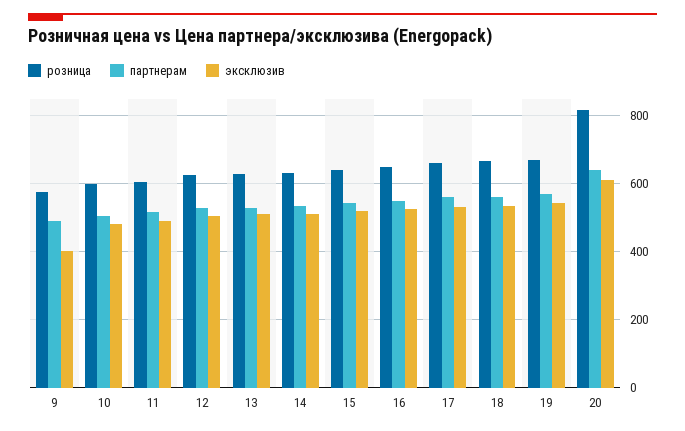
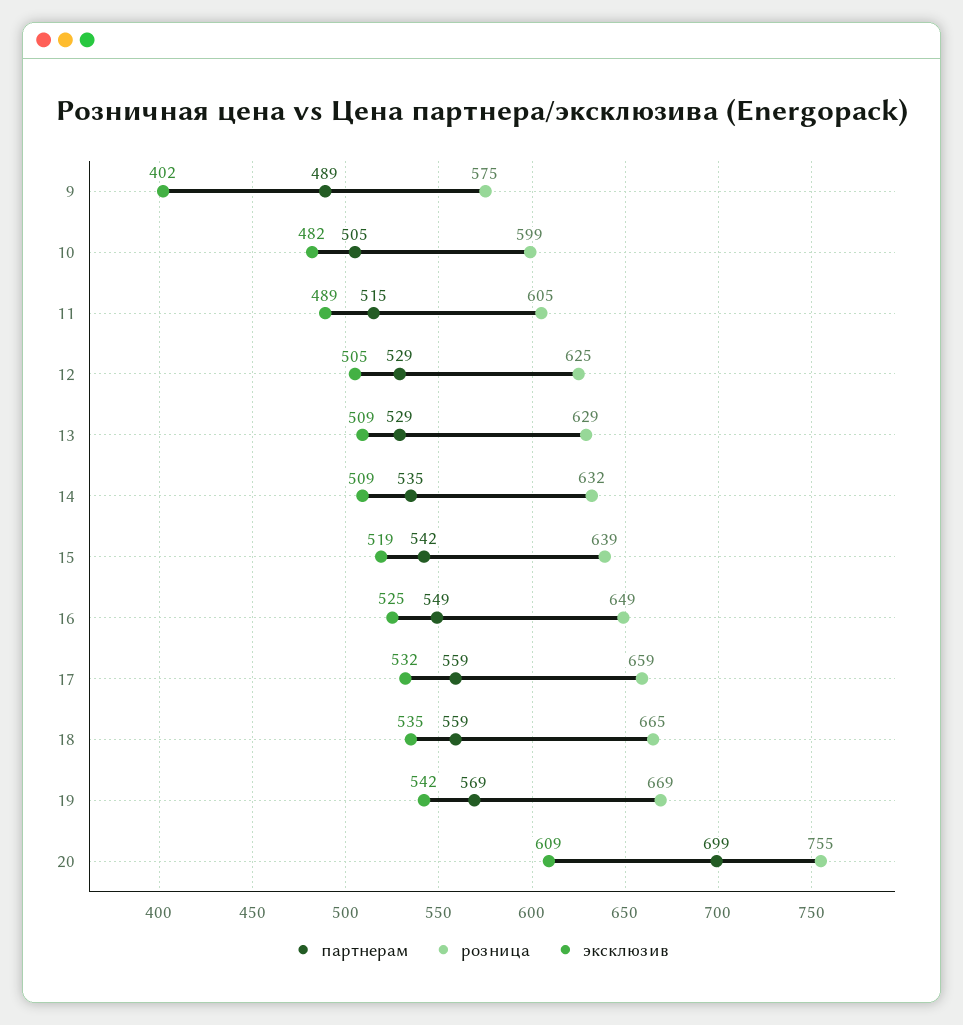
  {
    "розница": {
      "9": 575,
      "10": 599,
      "11": 605,
      "12": 625,
      "13": 629,
      "14": 632,
      "15": 639,
      "16": 649,
      "17": 659,
      "18": 665,
      "19": 669,
-     "20": 820
+     "20": 755
    },
    "партнерам": {
      "9": 489,
      "10": 505,
      "11": 515,
      "12": 529,
      "13": 529,
      "14": 535,
      "15": 542,
      "16": 549,
      "17": 559,
      "18": 559,
      "19": 569,
-     "20": 640
+     "20": 699
    },
    "эксклюзив": {
      "9": 402,
      "10": 482,
      "11": 489,
      "12": 505,
      "13": 509,
      "14": 509,
      "15": 519,
      "16": 525,
      "17": 532,
      "18": 535,
      "19": 542,
      "20": 609
    }
  }

